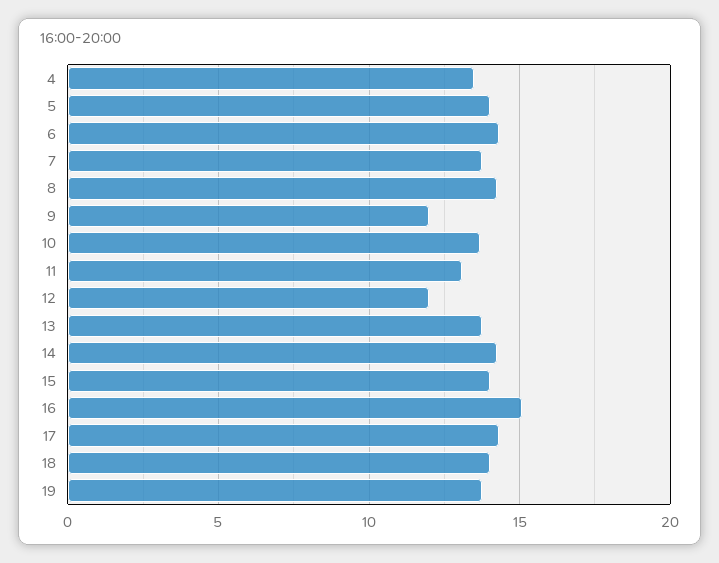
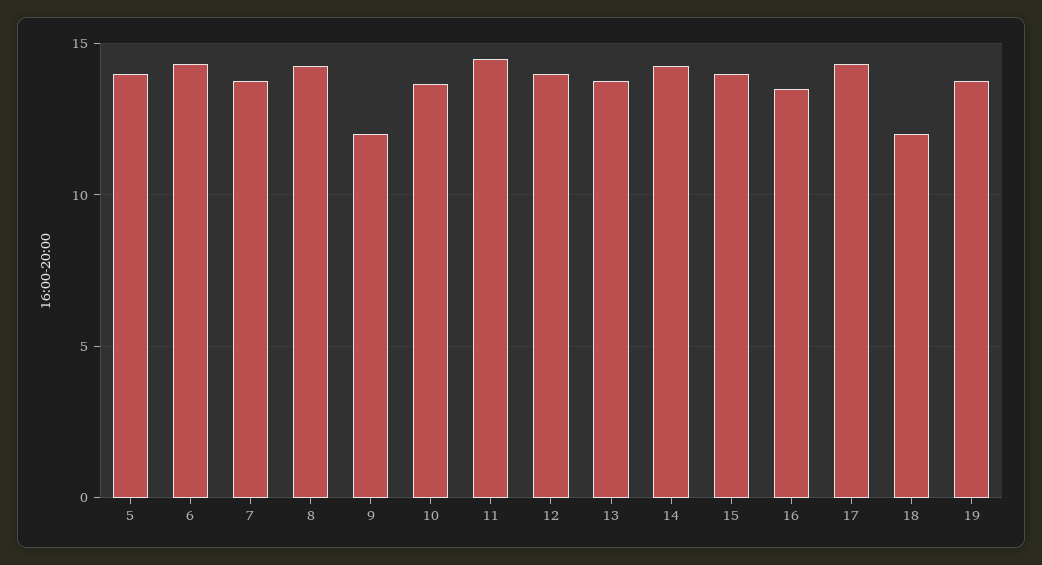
  {
-   "4": 13.5,
    "5": 14,
    "6": 14.5,
    "7": 14,
    "8": 14.5,
    "9": 12,
    "10": 13.5,
-   "11": 13,
+   "11": 14.5,
-   "12": 12,
+   "12": 14,
    "13": 14,
    "14": 14.5,
    "15": 14,
-   "16": 15,
+   "16": 13.5,
    "17": 14.5,
-   "18": 14,
+   "18": 12,
    "19": 14
  }

